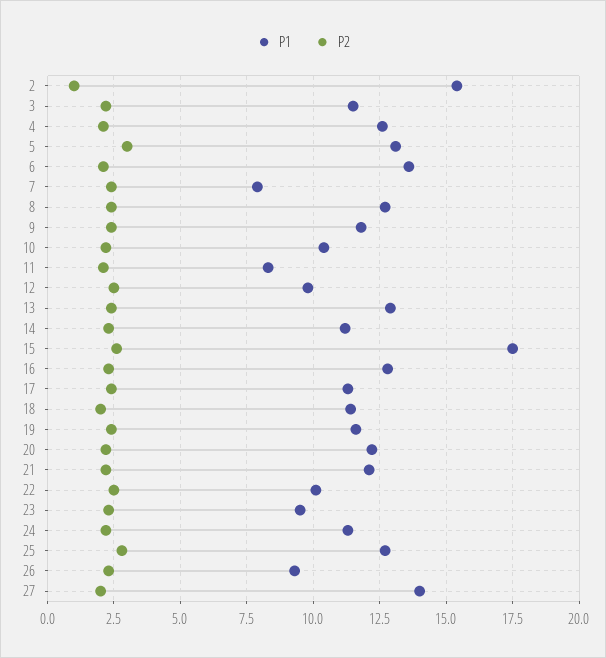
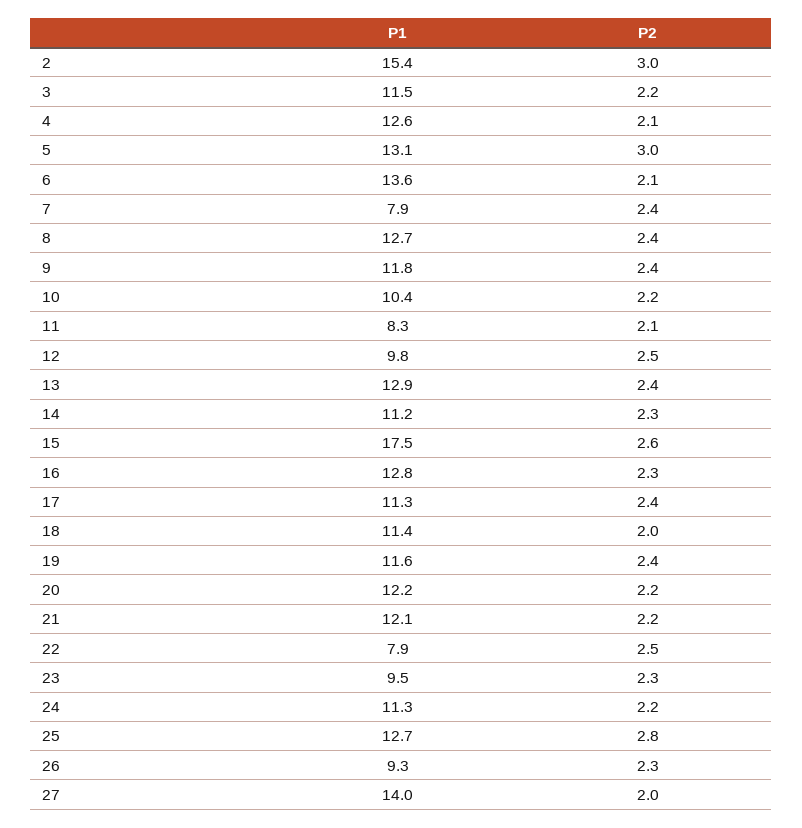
  {
    "P1": {
      "2": 15.4,
      "3": 11.5,
      "4": 12.6,
      "5": 13.1,
      "6": 13.6,
      "7": 7.9,
      "8": 12.7,
      "9": 11.8,
      "10": 10.4,
      "11": 8.3,
      "12": 9.8,
      "13": 12.9,
      "14": 11.2,
      "15": 17.5,
      "16": 12.8,
      "17": 11.3,
      "18": 11.4,
      "19": 11.6,
      "20": 12.2,
      "21": 12.1,
-     "22": 10,
+     "22": 7.9,
      "23": 9.5,
      "24": 11.3,
      "25": 12.7,
      "26": 9.3,
      "27": 14
    },
    "P2": {
-     "2": 1,
+     "2": 3,
      "3": 2.2,
      "4": 2.1,
      "5": 3,
      "6": 2.1,
      "7": 2.4,
      "8": 2.4,
      "9": 2.4,
      "10": 2.2,
      "11": 2.1,
      "12": 2.5,
      "13": 2.4,
      "14": 2.3,
      "15": 2.6,
      "16": 2.3,
      "17": 2.4,
      "18": 2,
      "19": 2.4,
      "20": 2.2,
      "21": 2.2,
      "22": 2.5,
      "23": 2.3,
      "24": 2.2,
      "25": 2.8,
      "26": 2.3,
      "27": 2
    }
  }

